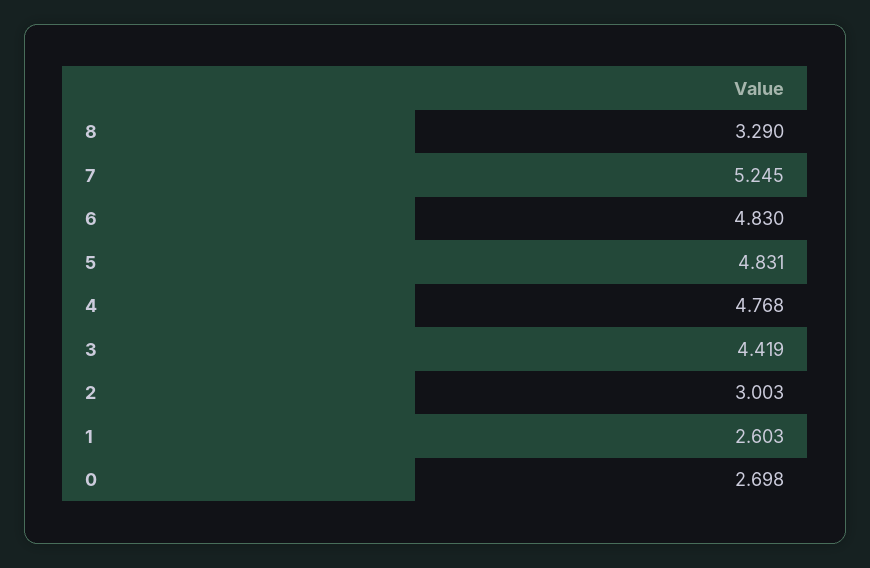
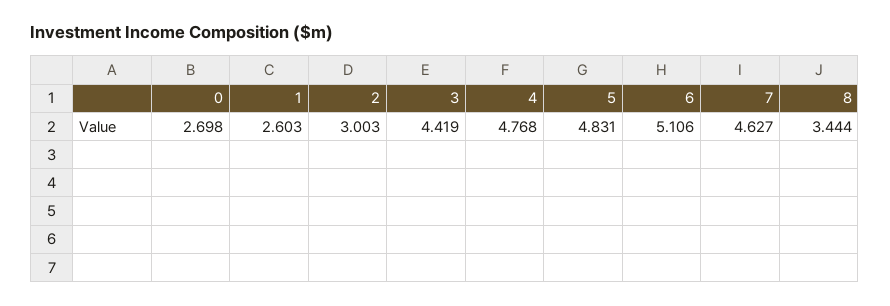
  {
-   "8": 3.29,
+   "8": 3.444,
-   "7": 5.245,
+   "7": 4.627,
-   "6": 4.83,
+   "6": 5.106,
    "5": 4.831,
    "4": 4.768,
    "3": 4.419,
    "2": 3.003,
    "1": 2.603,
    "0": 2.698
  }

